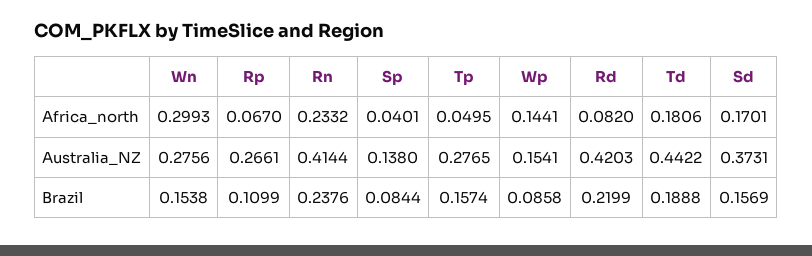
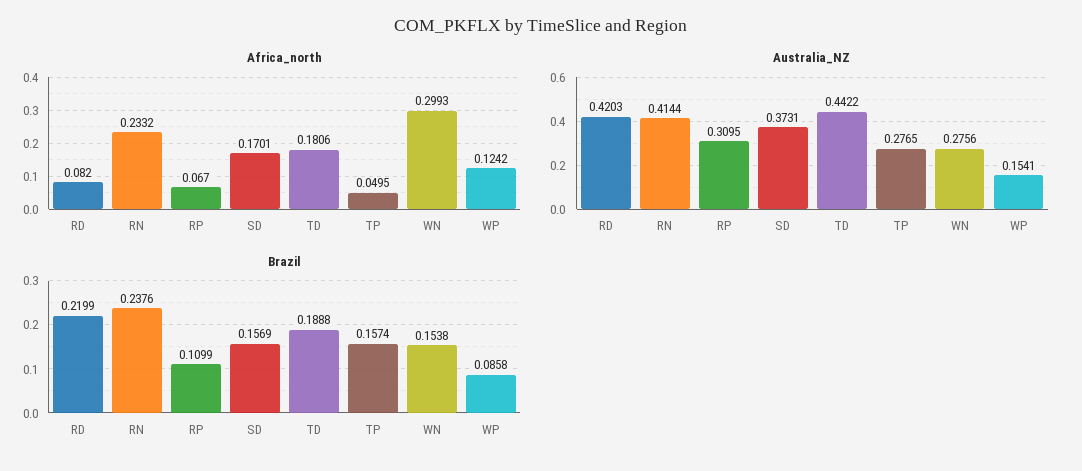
  {
    "Africa_north": {
      "Wn": 0.2993,
      "Rp": 0.067,
      "Rn": 0.2332,
-     "Sp": 0.0401,
      "Tp": 0.0495,
-     "Wp": 0.1441,
+     "Wp": 0.1242,
      "Rd": 0.082,
      "Td": 0.1806,
      "Sd": 0.1701
    },
    "Australia_NZ": {
      "Wn": 0.2756,
-     "Rp": 0.2661,
+     "Rp": 0.3095,
      "Rn": 0.4144,
-     "Sp": 0.138,
      "Tp": 0.2765,
      "Wp": 0.1541,
      "Rd": 0.4203,
      "Td": 0.4422,
      "Sd": 0.3731
    },
    "Brazil": {
      "Wn": 0.1538,
      "Rp": 0.1099,
      "Rn": 0.2376,
-     "Sp": 0.0844,
      "Tp": 0.1574,
      "Wp": 0.0858,
      "Rd": 0.2199,
      "Td": 0.1888,
      "Sd": 0.1569
    }
  }

